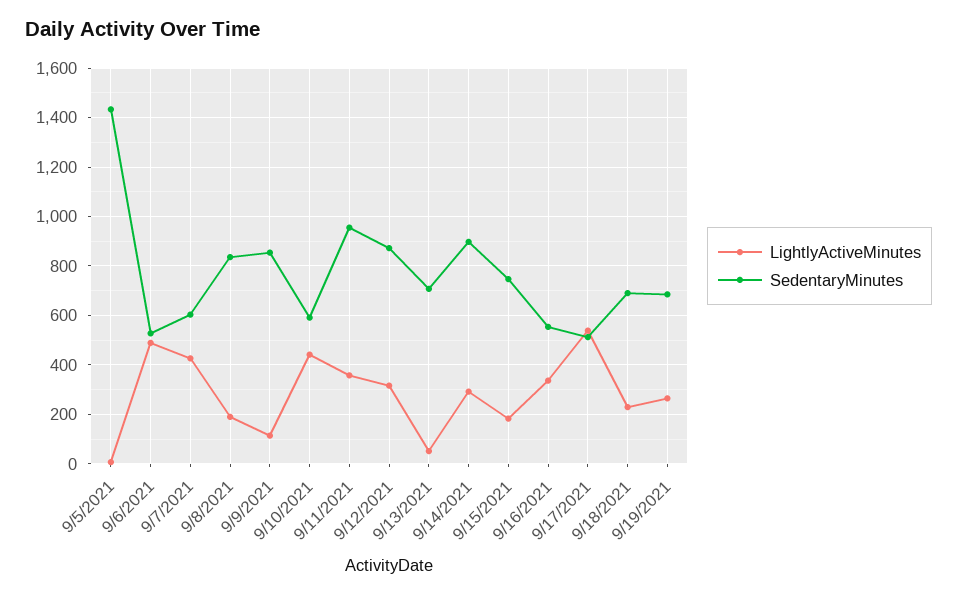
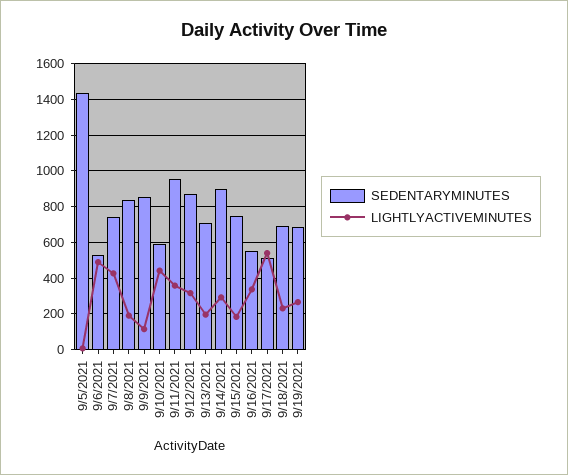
  {
    "LightlyActiveMinutes": {
      "9/5/2021": 0,
      "9/6/2021": 500,
      "9/7/2021": 425,
      "9/8/2021": 200,
      "9/9/2021": 125,
      "9/10/2021": 450,
      "9/11/2021": 350,
      "9/12/2021": 325,
-     "9/13/2021": 50,
+     "9/13/2021": 200,
      "9/14/2021": 300,
      "9/15/2021": 175,
      "9/16/2021": 325,
      "9/17/2021": 550,
      "9/18/2021": 225,
      "9/19/2021": 275
    },
    "SedentaryMinutes": {
      "9/5/2021": 1425,
      "9/6/2021": 525,
-     "9/7/2021": 600,
+     "9/7/2021": 750,
      "9/8/2021": 825,
      "9/9/2021": 850,
      "9/10/2021": 600,
      "9/11/2021": 950,
      "9/12/2021": 875,
      "9/13/2021": 700,
      "9/14/2021": 900,
      "9/15/2021": 750,
      "9/16/2021": 550,
      "9/17/2021": 500,
      "9/18/2021": 700,
      "9/19/2021": 675
    }
  }

